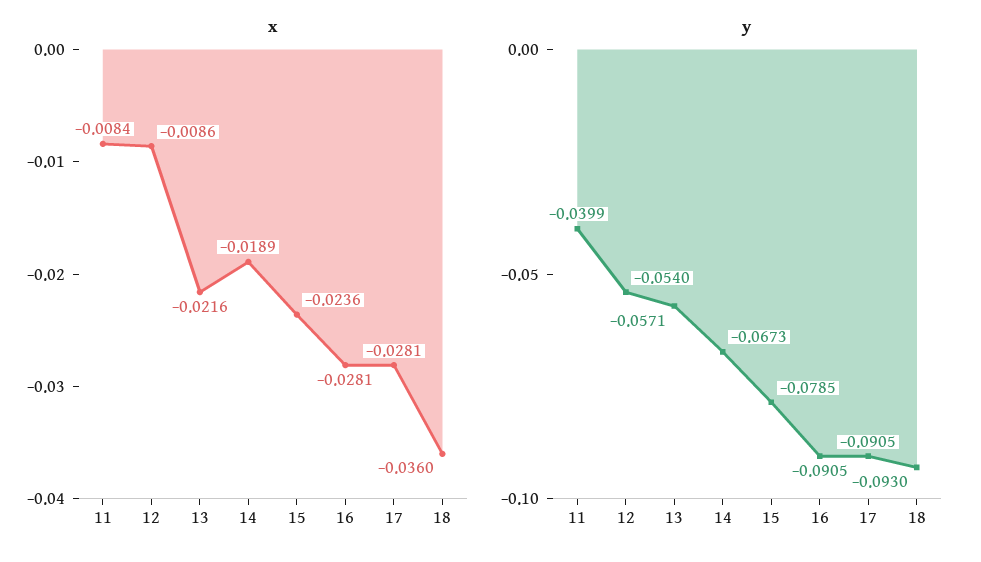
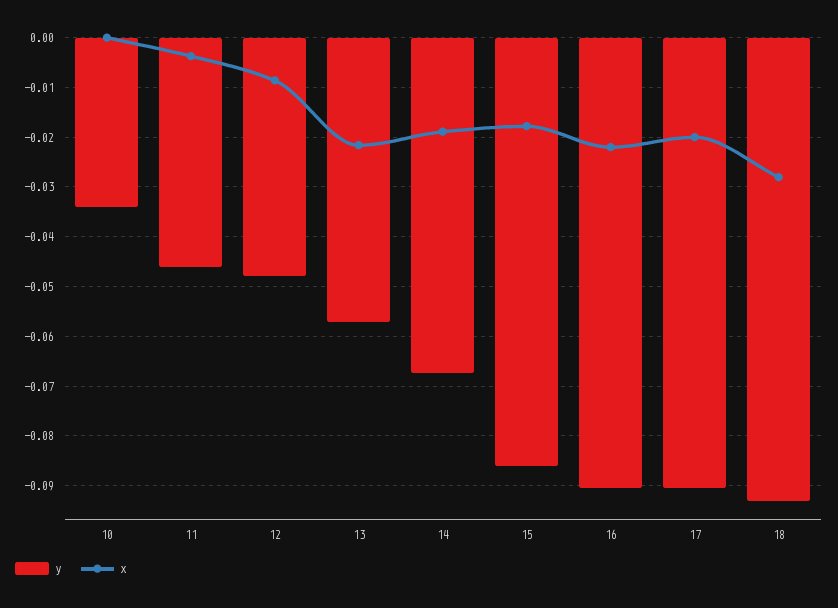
  {
    "x": {
-     "11": -0.0084,
+     "11": -0.004,
      "12": -0.0086,
      "13": -0.0216,
      "14": -0.0189,
-     "15": -0.0236,
+     "15": -0.018,
-     "16": -0.0281,
+     "16": -0.022,
-     "17": -0.0281,
+     "17": -0.02,
-     "18": -0.036
+     "18": -0.028,
+     "10": 0
    },
    "y": {
-     "11": -0.0399,
+     "11": -0.046,
-     "12": -0.054,
+     "12": -0.048,
      "13": -0.0571,
      "14": -0.0673,
-     "15": -0.0785,
+     "15": -0.086,
      "16": -0.0905,
      "17": -0.0905,
-     "18": -0.093
+     "18": -0.093,
+     "10": -0.034
    }
  }

